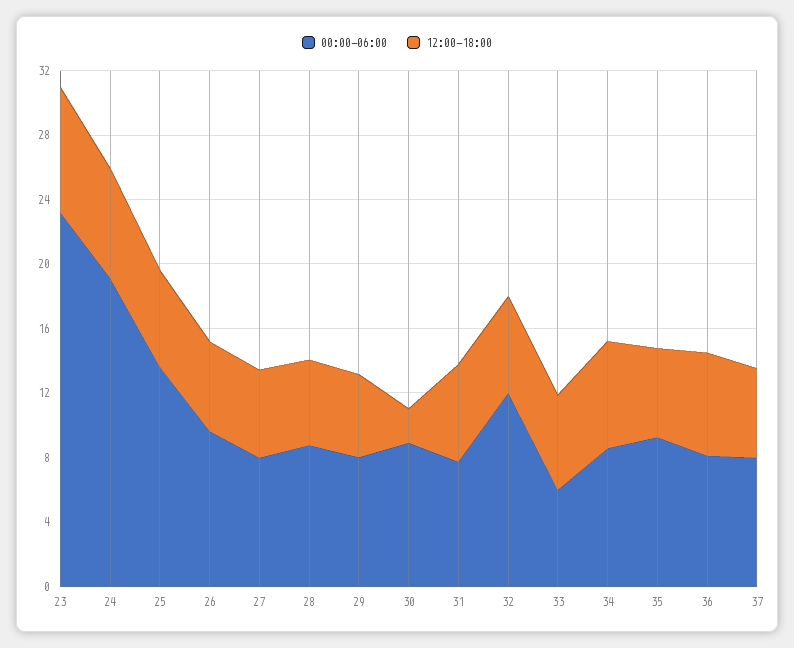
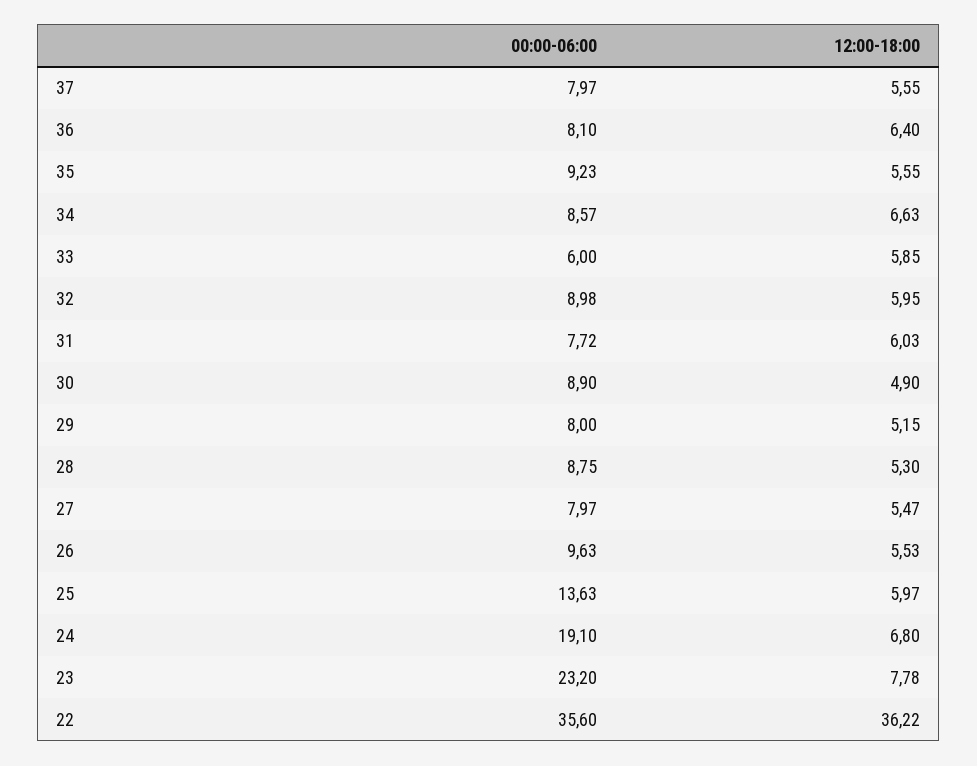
  {
    "00:00-06:00": {
      "23": 23.2,
      "24": 19.1,
      "25": 13.63,
      "26": 9.63,
      "27": 7.97,
      "28": 8.75,
      "29": 8,
      "30": 8.9,
      "31": 7.72,
-     "32": 12,
+     "32": 8.98,
      "33": 6,
      "34": 8.57,
      "35": 9.23,
      "36": 8.1,
-     "37": 7.97
+     "37": 7.97,
+     "22": 35.6
    },
    "12:00-18:00": {
      "23": 7.78,
      "24": 6.8,
      "25": 5.97,
      "26": 5.53,
      "27": 5.47,
      "28": 5.3,
      "29": 5.15,
-     "30": 2,
+     "30": 4.9,
      "31": 6.03,
      "32": 5.95,
      "33": 5.85,
      "34": 6.63,
      "35": 5.55,
      "36": 6.4,
-     "37": 5.55
+     "37": 5.55,
+     "22": 36.22
    }
  }

